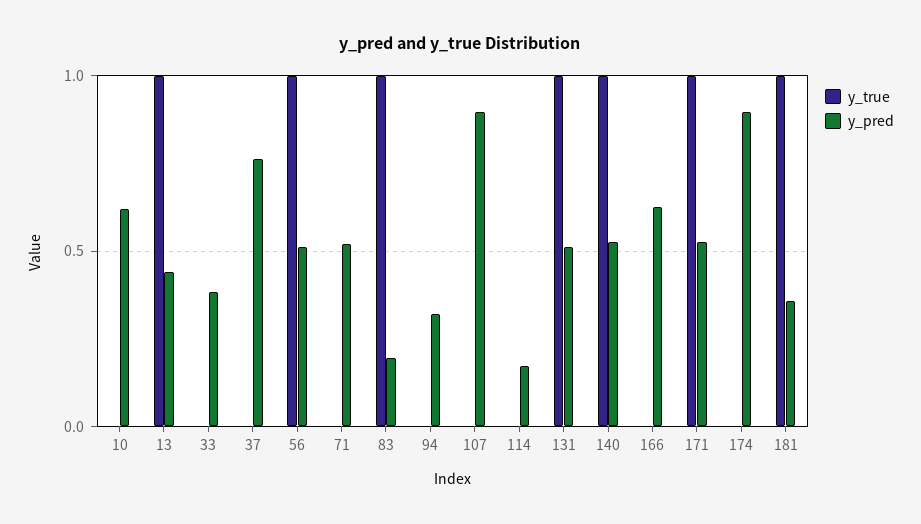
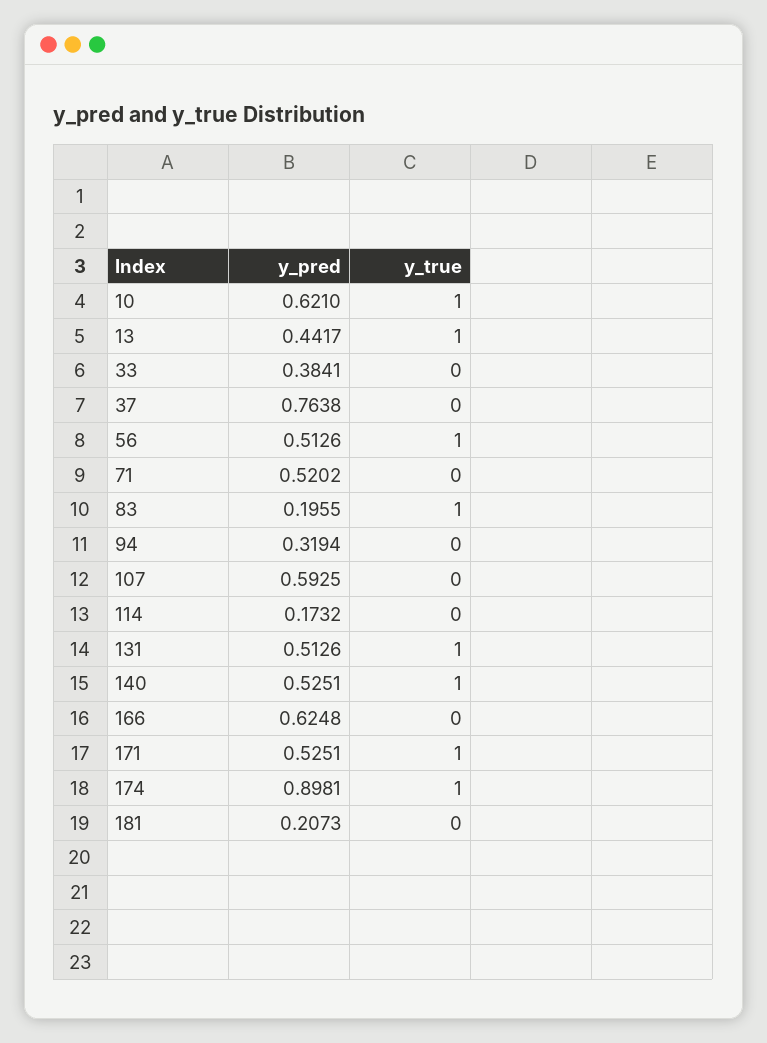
  {
    "y_true": {
-     "10": 0,
+     "10": 1,
      "13": 1,
      "33": 0,
      "37": 0,
      "56": 1,
      "71": 0,
      "83": 1,
      "94": 0,
      "107": 0,
      "114": 0,
      "131": 1,
      "140": 1,
      "166": 0,
      "171": 1,
-     "174": 0,
+     "174": 1,
-     "181": 1
+     "181": 0
    },
    "y_pred": {
      "10": 0.621,
      "13": 0.4417,
      "33": 0.3841,
      "37": 0.7638,
      "56": 0.5126,
      "71": 0.5202,
      "83": 0.1955,
      "94": 0.3194,
-     "107": 0.9,
+     "107": 0.5925,
      "114": 0.1732,
      "131": 0.5126,
      "140": 0.5251,
      "166": 0.6248,
      "171": 0.5251,
      "174": 0.8981,
-     "181": 0.35
+     "181": 0.2073
    }
  }

